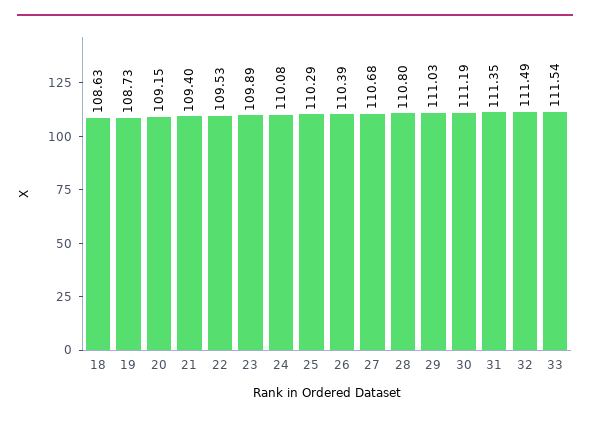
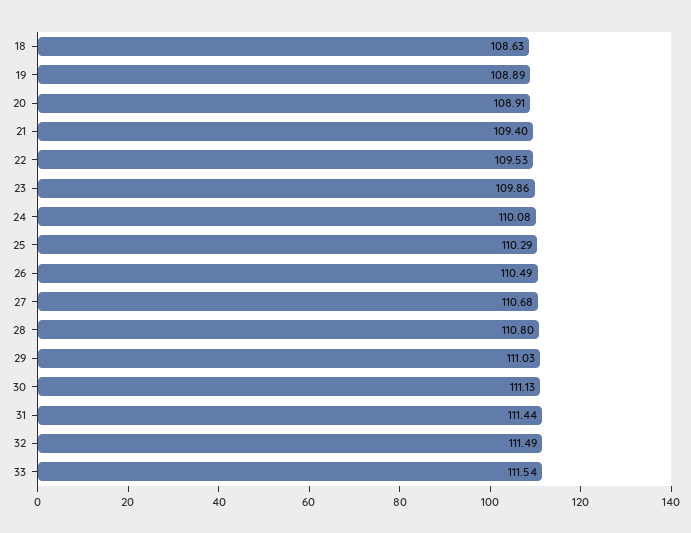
  {
    "18": 108.63,
-   "19": 108.73,
+   "19": 108.89,
-   "20": 109.15,
+   "20": 108.91,
    "21": 109.4,
    "22": 109.53,
-   "23": 109.89,
+   "23": 109.86,
    "24": 110.08,
    "25": 110.29,
-   "26": 110.39,
+   "26": 110.49,
    "27": 110.68,
    "28": 110.8,
    "29": 111.03,
-   "30": 111.19,
+   "30": 111.13,
-   "31": 111.35,
+   "31": 111.44,
    "32": 111.49,
    "33": 111.54
  }

